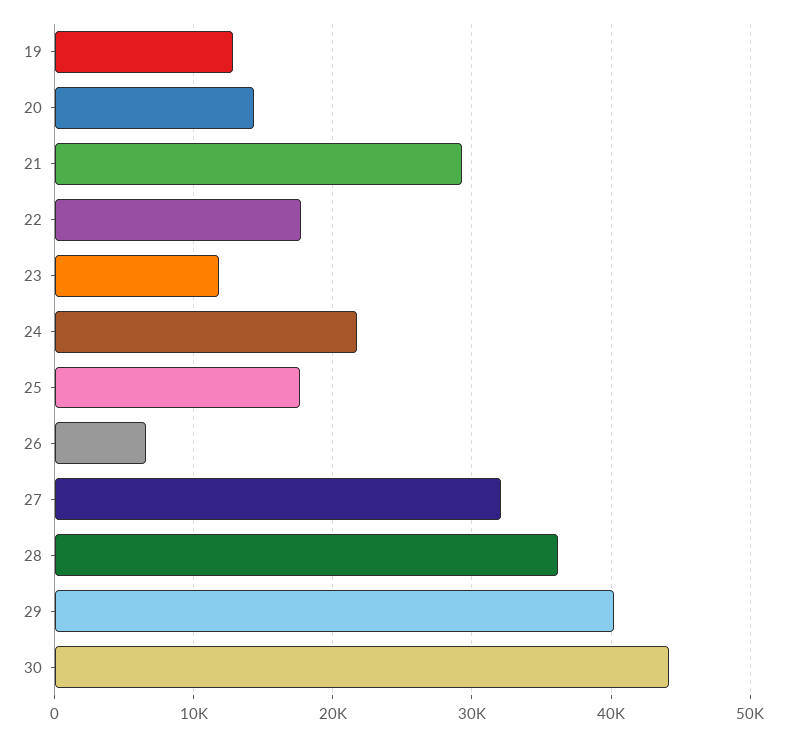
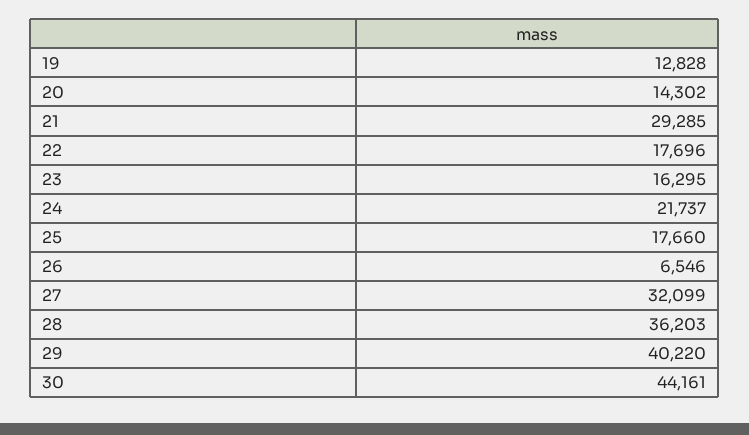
  {
    "19": 12828,
    "20": 14302,
    "21": 29285,
    "22": 17696,
-   "23": 12000,
+   "23": 16295,
    "24": 21737,
    "25": 17660,
    "26": 6546,
    "27": 32099,
    "28": 36203,
    "29": 40220,
    "30": 44161
  }

